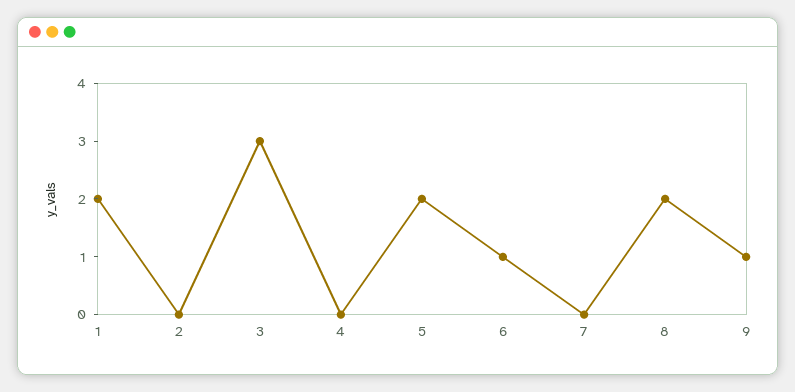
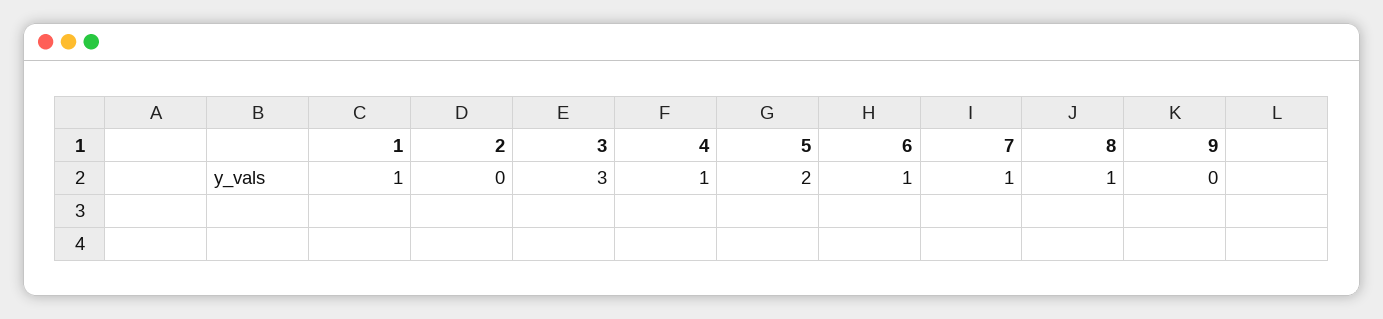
  {
-   "1": 2,
+   "1": 1,
    "2": 0,
    "3": 3,
-   "4": 0,
+   "4": 1,
    "5": 2,
    "6": 1,
-   "7": 0,
+   "7": 1,
-   "8": 2,
+   "8": 1,
-   "9": 1
+   "9": 0
  }

